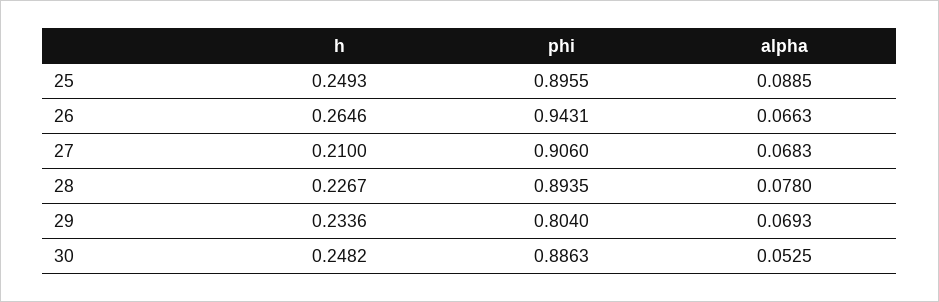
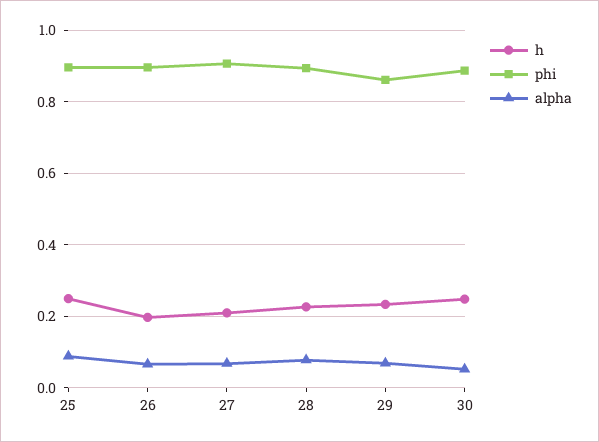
  {
    "h": {
      "25": 0.2493,
-     "26": 0.2646,
+     "26": 0.2,
      "27": 0.21,
      "28": 0.2267,
      "29": 0.2336,
      "30": 0.2482
    },
    "phi": {
      "25": 0.8955,
-     "26": 0.9431,
+     "26": 0.9,
      "27": 0.906,
      "28": 0.8935,
-     "29": 0.804,
+     "29": 0.86,
      "30": 0.8863
    },
    "alpha": {
      "25": 0.0885,
      "26": 0.0663,
      "27": 0.0683,
      "28": 0.078,
      "29": 0.0693,
      "30": 0.0525
    }
  }

